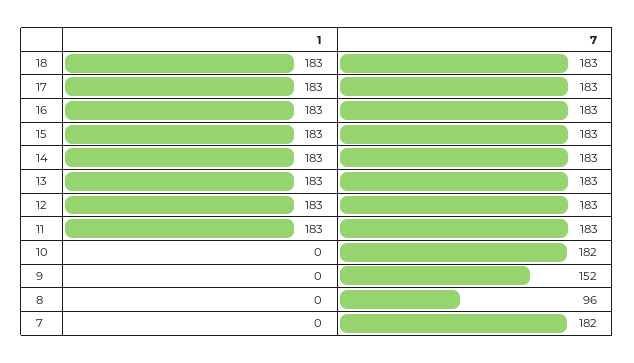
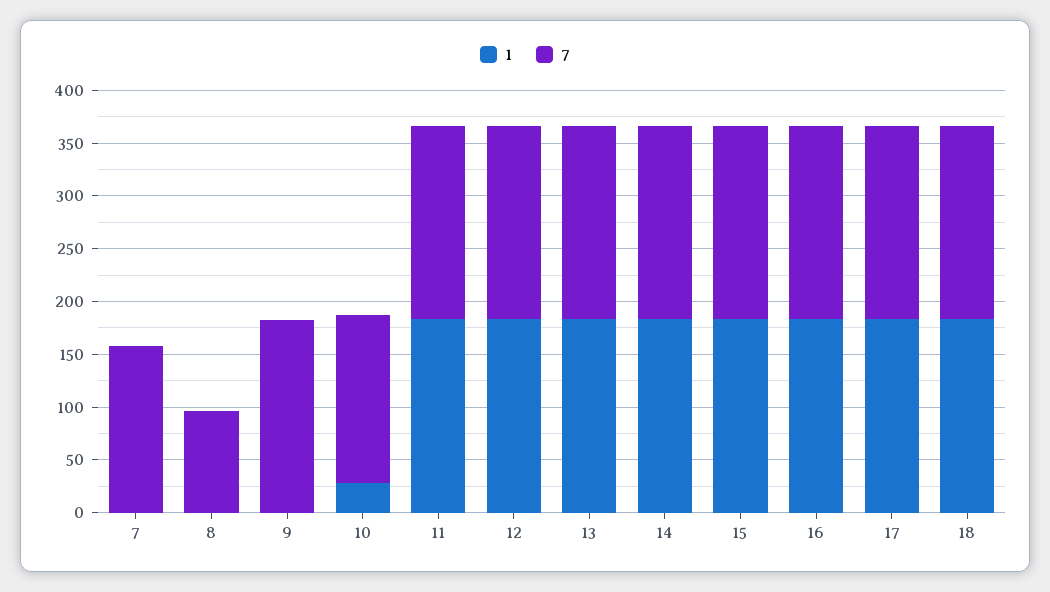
  {
    "1": {
      "18": 183,
      "17": 183,
      "16": 183,
      "15": 183,
      "14": 183,
      "13": 183,
      "12": 183,
      "11": 183,
-     "10": 0,
+     "10": 30,
      "9": 0,
      "8": 0,
      "7": 0
    },
    "7": {
      "18": 183,
      "17": 183,
      "16": 183,
      "15": 183,
      "14": 183,
      "13": 183,
      "12": 183,
      "11": 183,
-     "10": 182,
+     "10": 160,
-     "9": 152,
+     "9": 180,
      "8": 96,
-     "7": 182
+     "7": 160
    }
  }

